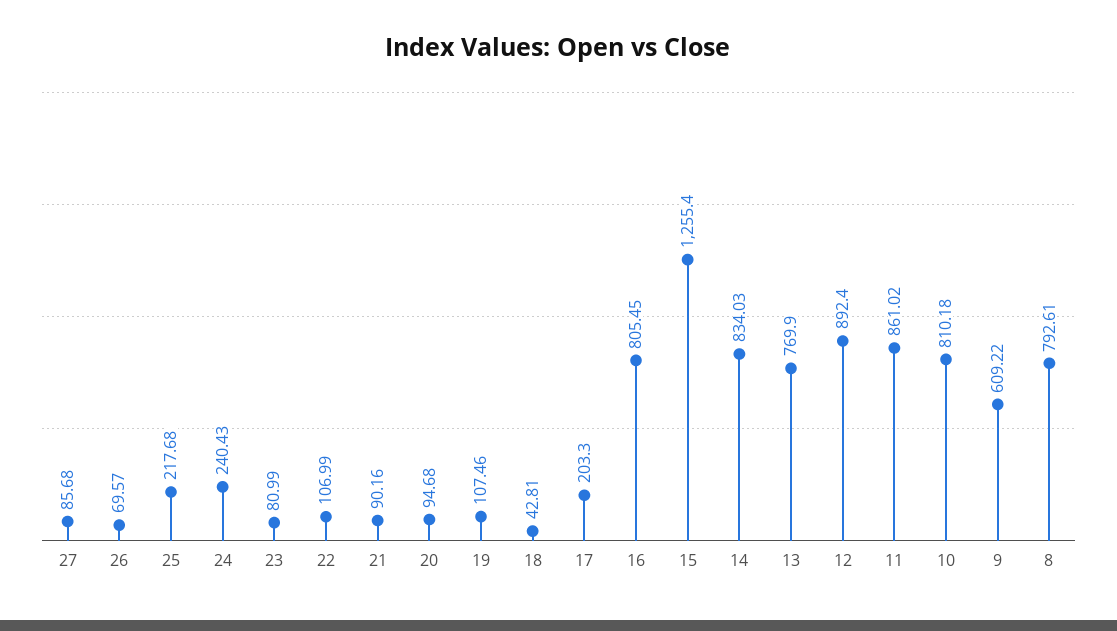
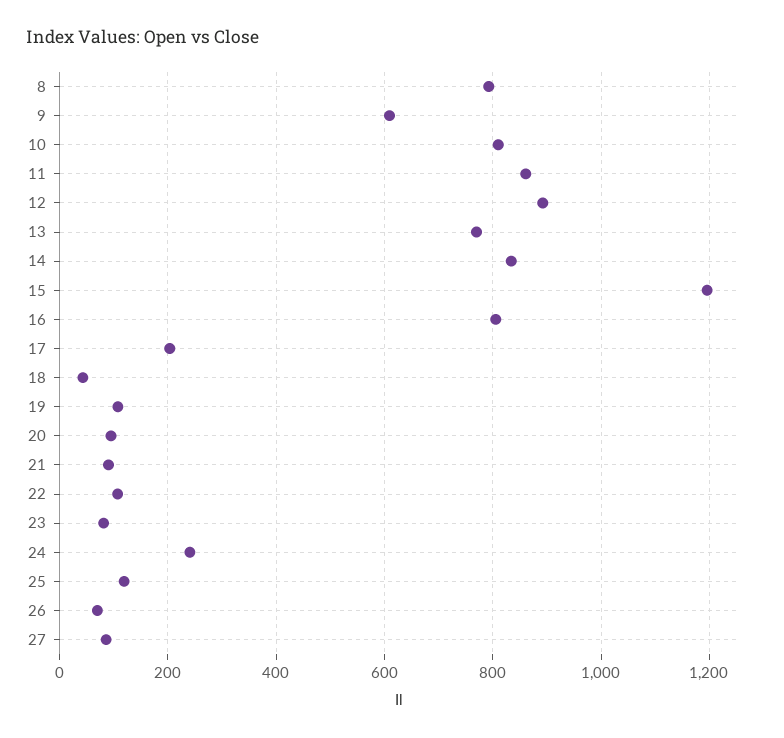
  {
    "27": 85.68,
    "26": 69.57,
-   "25": 217.68,
+   "25": 120,
    "24": 240.43,
    "23": 80.99,
    "22": 106.99,
    "21": 90.16,
    "20": 94.68,
    "19": 107.46,
    "18": 42.81,
    "17": 203.3,
    "16": 805.45,
-   "15": 1255.4,
+   "15": 1200,
    "14": 834.03,
    "13": 769.9,
    "12": 892.4,
    "11": 861.02,
    "10": 810.18,
    "9": 609.22,
    "8": 792.61
  }

